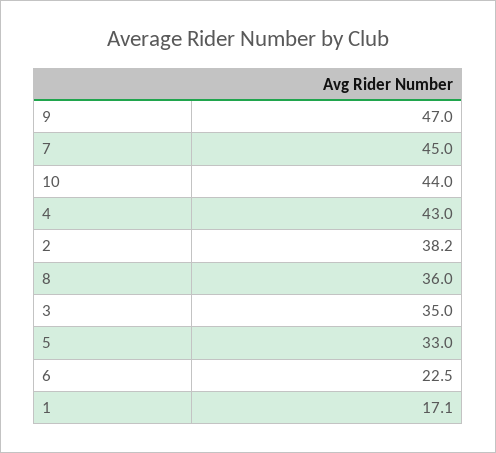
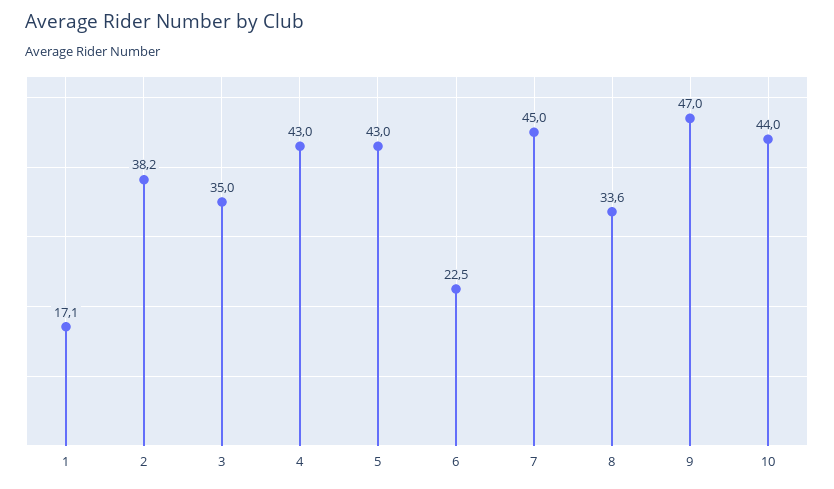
  {
    "9": 47,
    "7": 45,
    "10": 44,
    "4": 43,
    "2": 38.2,
-   "8": 36,
+   "8": 33.6,
    "3": 35,
-   "5": 33,
+   "5": 43,
    "6": 22.5,
    "1": 17.1
  }

